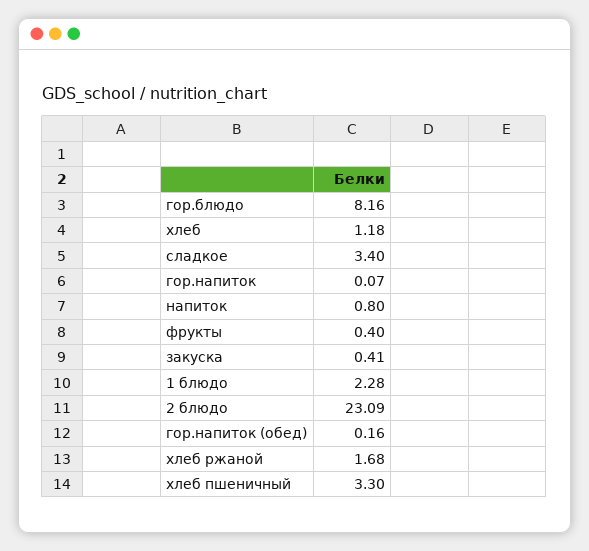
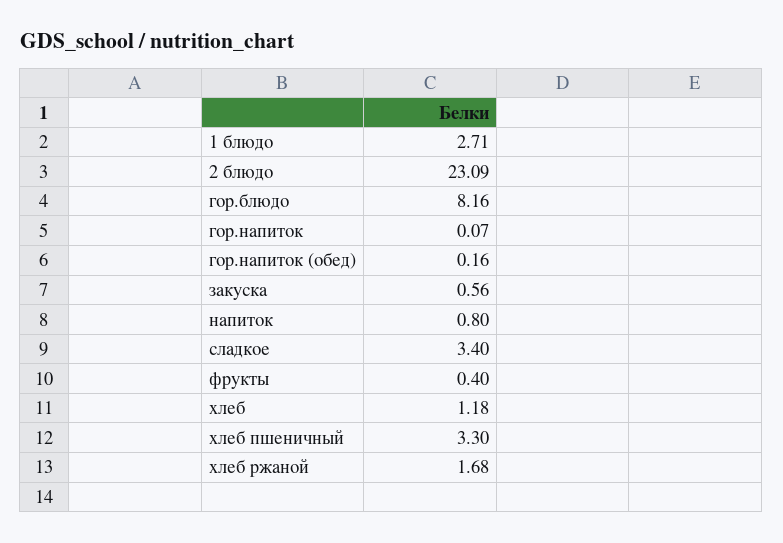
  {
    "гор.блюдо": 8.16,
    "хлеб": 1.18,
    "сладкое": 3.4,
    "гор.напиток": 0.07,
    "напиток": 0.8,
    "фрукты": 0.4,
-   "закуска": 0.41,
+   "закуска": 0.56,
-   "1 блюдо": 2.28,
+   "1 блюдо": 2.71,
    "2 блюдо": 23.09,
    "гор.напиток (обед)": 0.16,
    "хлеб ржаной": 1.68,
    "хлеб пшеничный": 3.3
  }

